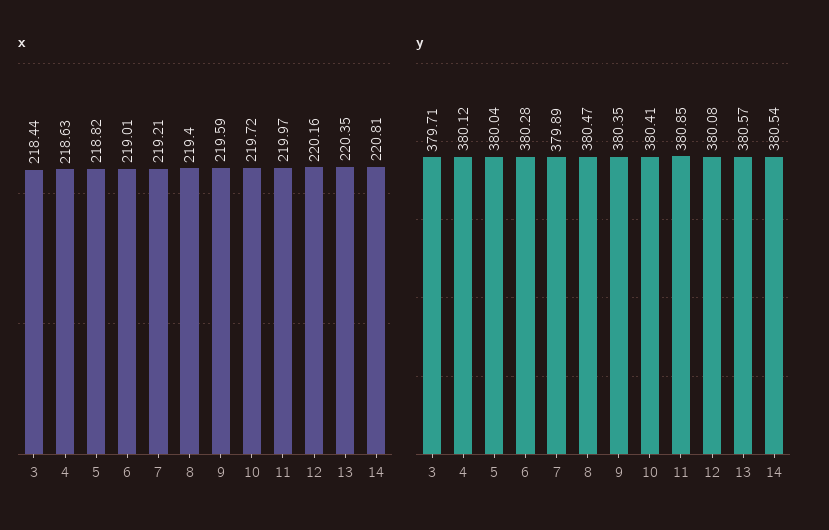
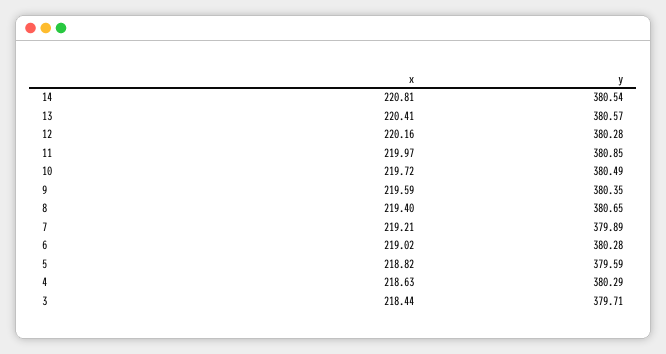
  {
    "x": {
      "3": 218.44,
      "4": 218.63,
      "5": 218.82,
-     "6": 219.01,
+     "6": 219.02,
      "7": 219.21,
      "8": 219.4,
      "9": 219.59,
      "10": 219.72,
      "11": 219.97,
      "12": 220.16,
-     "13": 220.35,
+     "13": 220.41,
      "14": 220.81
    },
    "y": {
      "3": 379.71,
-     "4": 380.12,
+     "4": 380.29,
-     "5": 380.04,
+     "5": 379.59,
      "6": 380.28,
      "7": 379.89,
-     "8": 380.47,
+     "8": 380.65,
      "9": 380.35,
-     "10": 380.41,
+     "10": 380.49,
      "11": 380.85,
-     "12": 380.08,
+     "12": 380.28,
      "13": 380.57,
      "14": 380.54
    }
  }

